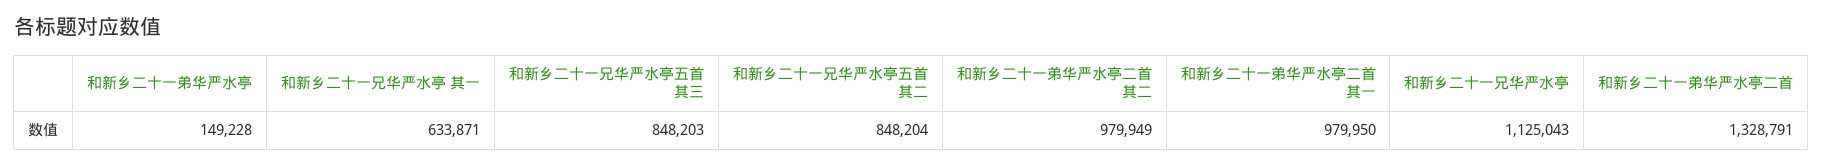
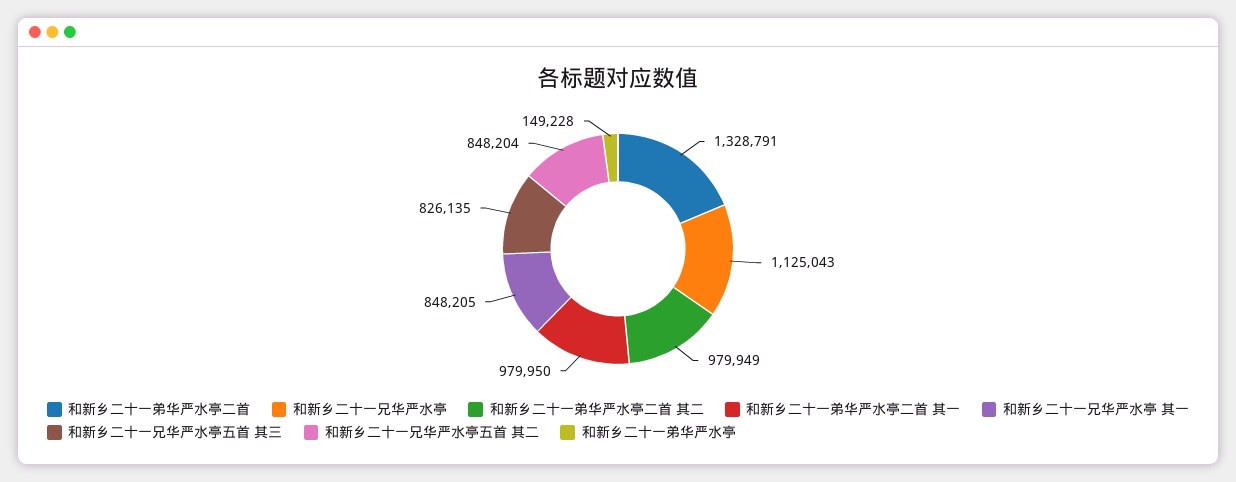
  {
    "和新乡二十一弟华严水亭": 149228,
-   "和新乡二十一兄华严水亭 其一": 633871,
+   "和新乡二十一兄华严水亭 其一": 848205,
-   "和新乡二十一兄华严水亭五首 其三": 848203,
+   "和新乡二十一兄华严水亭五首 其三": 826135,
    "和新乡二十一兄华严水亭五首 其二": 848204,
    "和新乡二十一弟华严水亭二首 其二": 979949,
    "和新乡二十一弟华严水亭二首 其一": 979950,
    "和新乡二十一兄华严水亭": 1125043,
    "和新乡二十一弟华严水亭二首": 1328791
  }

